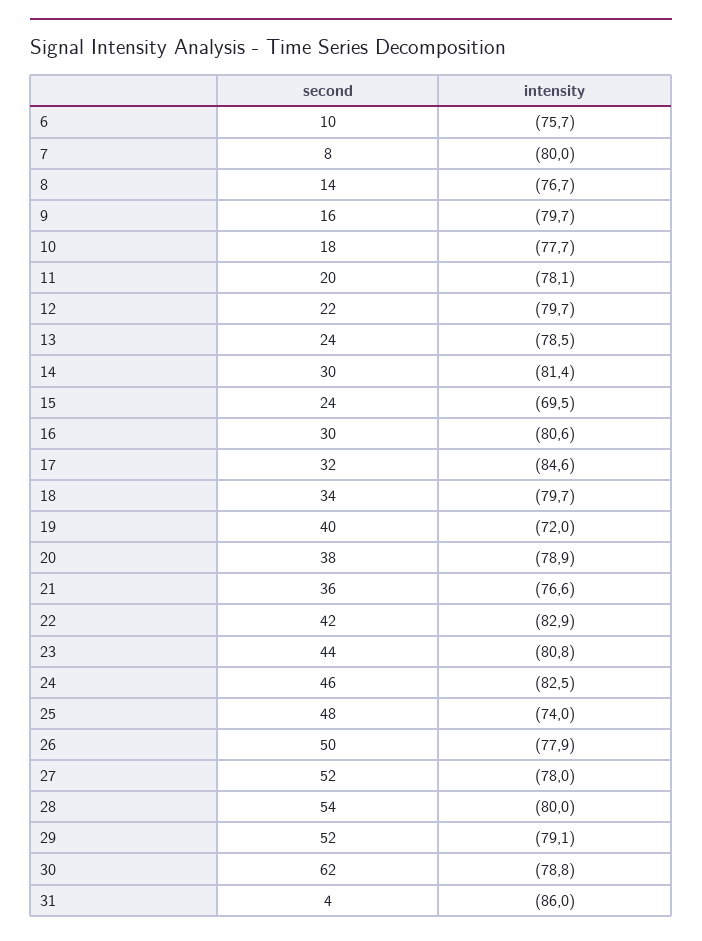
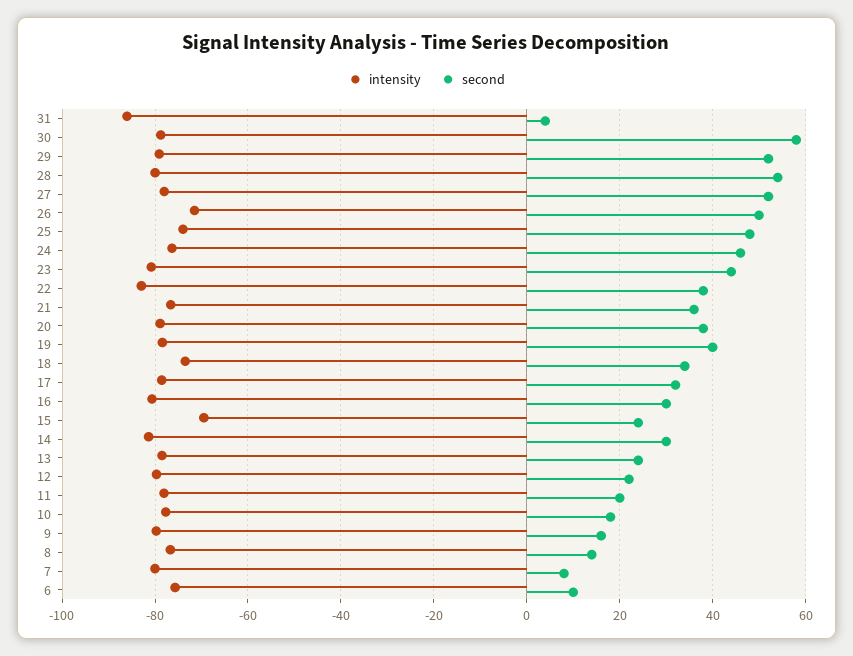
  {
    "second": {
      "6": 10,
      "7": 8,
      "8": 14,
      "9": 16,
      "10": 18,
      "11": 20,
      "12": 22,
      "13": 24,
      "14": 30,
      "15": 24,
      "16": 30,
      "17": 32,
      "18": 34,
      "19": 40,
      "20": 38,
      "21": 36,
-     "22": 42,
+     "22": 38,
      "23": 44,
      "24": 46,
      "25": 48,
      "26": 50,
      "27": 52,
      "28": 54,
      "29": 52,
-     "30": 62,
+     "30": 58,
      "31": 4
    },
    "intensity": {
      "6": -75.7,
      "7": -80,
      "8": -76.7,
      "9": -79.7,
      "10": -77.7,
      "11": -78.1,
      "12": -79.7,
      "13": -78.5,
      "14": -81.4,
      "15": -69.5,
      "16": -80.6,
-     "17": -84.6,
+     "17": -78,
-     "18": -79.7,
+     "18": -74,
-     "19": -72,
+     "19": -78,
      "20": -78.9,
      "21": -76.6,
      "22": -82.9,
      "23": -80.8,
-     "24": -82.5,
+     "24": -76,
      "25": -74,
-     "26": -77.9,
+     "26": -72,
      "27": -78,
      "28": -80,
      "29": -79.1,
      "30": -78.8,
      "31": -86
    }
  }

